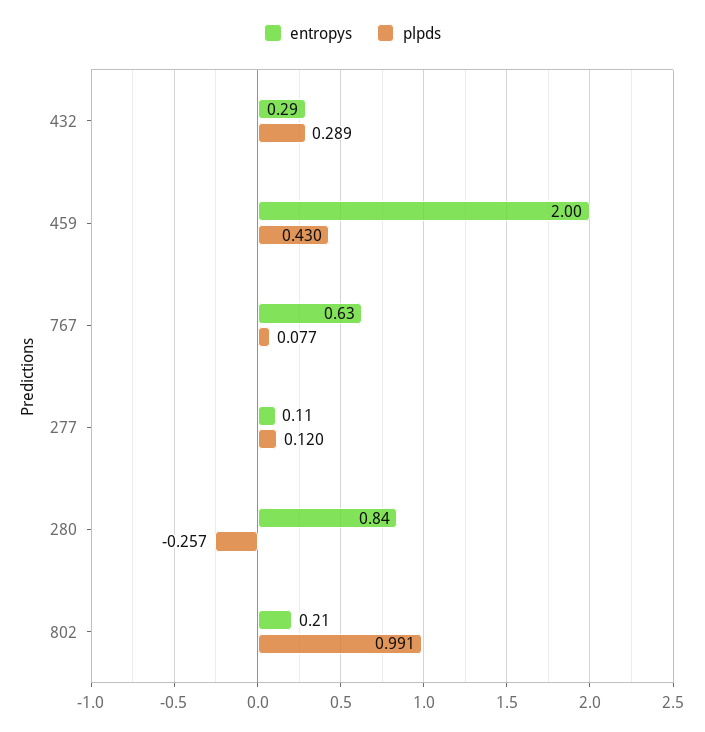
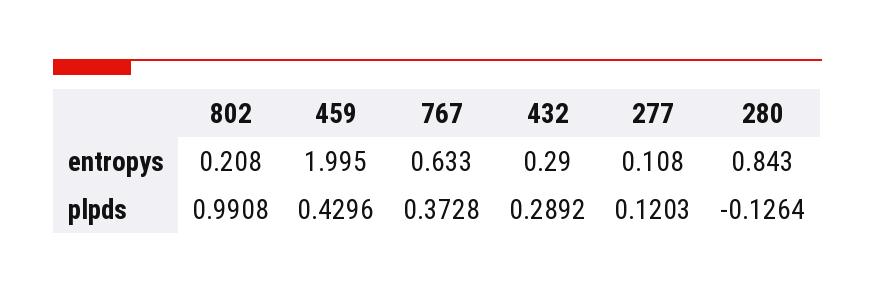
  {
    "entropys": {
      "432": 0.29,
      "459": 1.995,
      "767": 0.633,
      "277": 0.108,
      "280": 0.843,
      "802": 0.208
    },
    "plpds": {
      "432": 0.2892,
      "459": 0.4296,
-     "767": 0.077,
+     "767": 0.3728,
      "277": 0.1203,
-     "280": -0.257,
+     "280": -0.1264,
      "802": 0.9908
    }
  }

